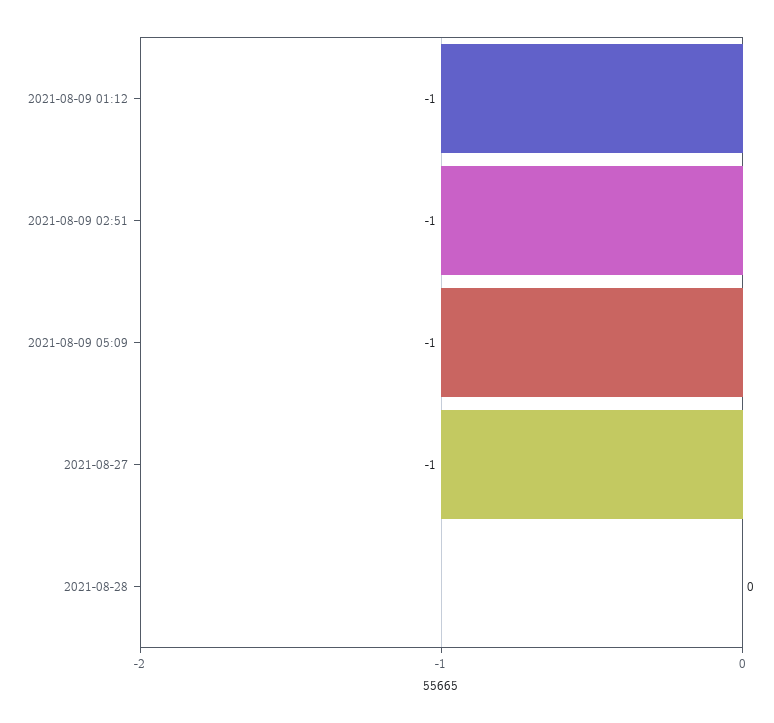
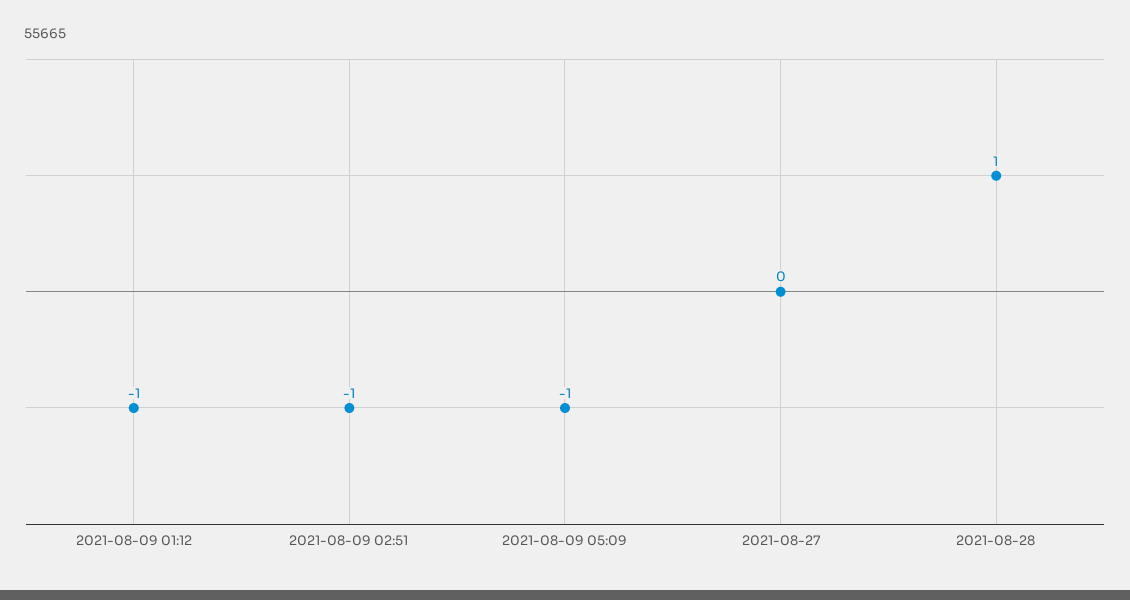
  {
    "2021-08-09 01:12": -1,
    "2021-08-09 02:51": -1,
    "2021-08-09 05:09": -1,
-   "2021-08-27": -1,
+   "2021-08-27": 0,
-   "2021-08-28": 0
+   "2021-08-28": 1
  }

